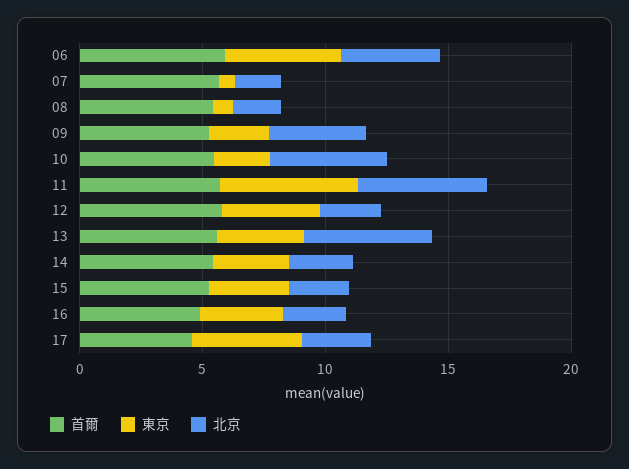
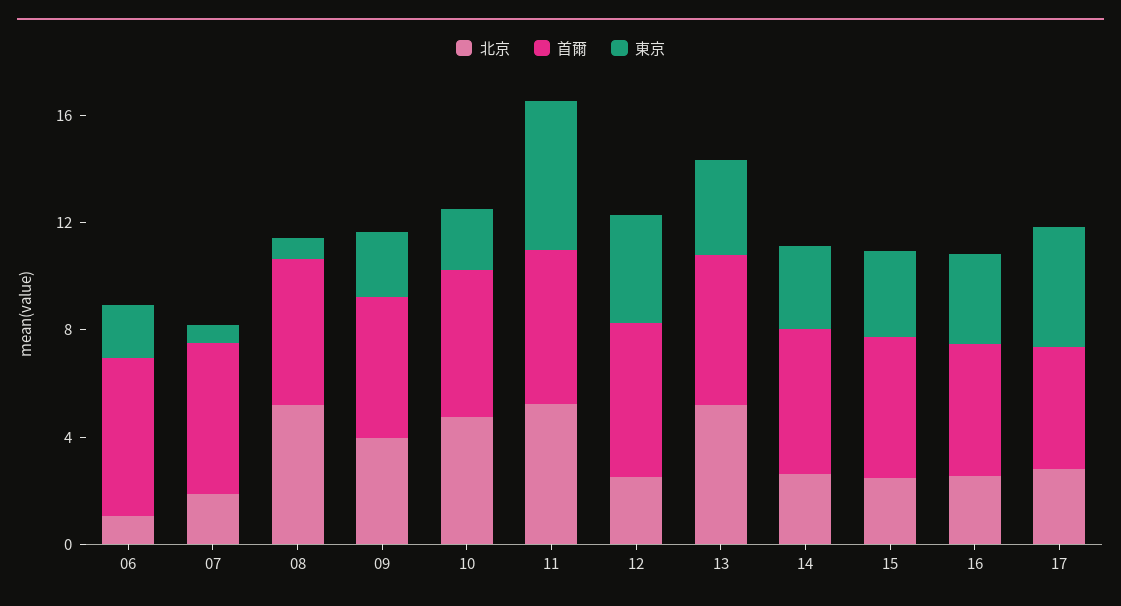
  {
    "首爾": {
      "06": 6,
      "07": 6,
      "08": 5,
      "09": 5,
      "10": 5,
      "11": 6,
      "12": 6,
      "13": 6,
      "14": 5,
      "15": 5,
      "16": 5,
      "17": 5
    },
    "東京": {
-     "06": 5,
+     "06": 2,
      "07": 1,
      "08": 1,
      "09": 2,
      "10": 2,
      "11": 6,
      "12": 4,
      "13": 4,
      "14": 3,
      "15": 3,
      "16": 3,
      "17": 4
    },
    "北京": {
-     "06": 4,
+     "06": 1,
      "07": 2,
-     "08": 2,
+     "08": 5,
      "09": 4,
      "10": 5,
      "11": 5,
      "12": 2,
      "13": 5,
      "14": 3,
      "15": 2,
      "16": 3,
      "17": 3
    }
  }

